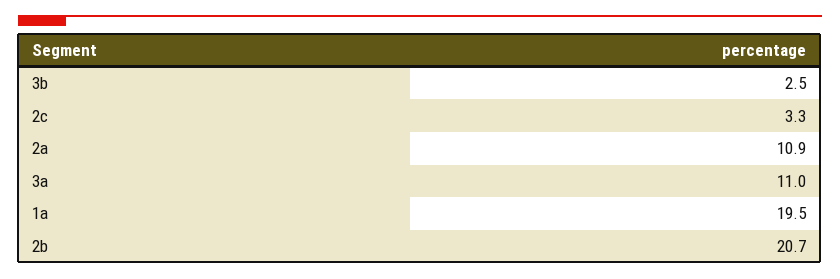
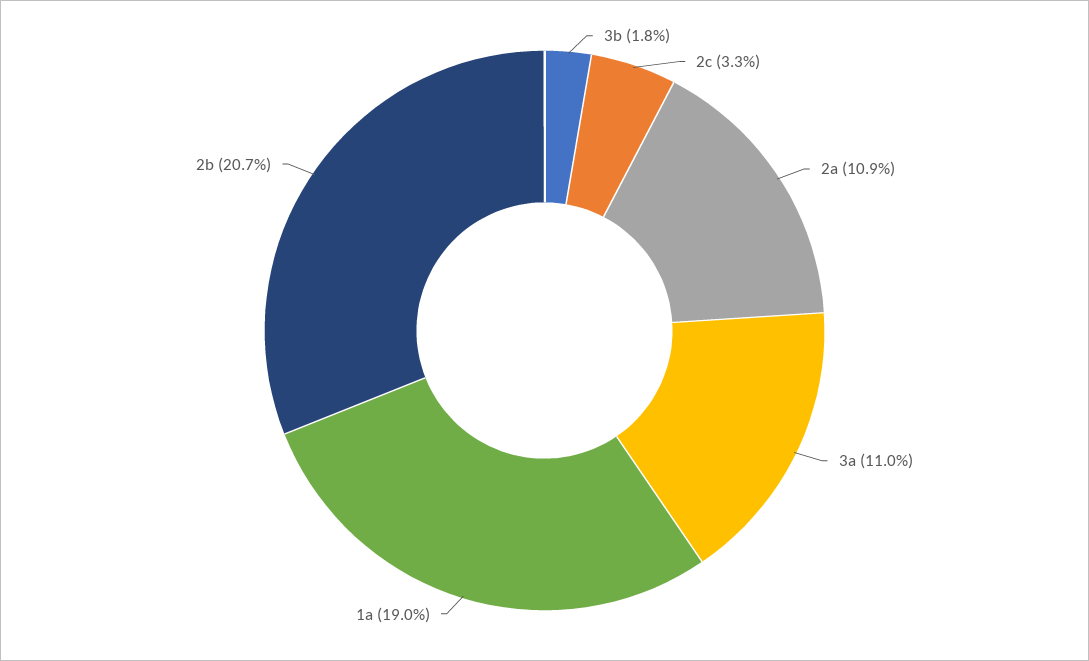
  {
-   "3b": 2.5,
+   "3b": 1.8,
    "2c": 3.3,
    "2a": 10.9,
    "3a": 11,
-   "1a": 19.5,
+   "1a": 19,
    "2b": 20.7
  }

